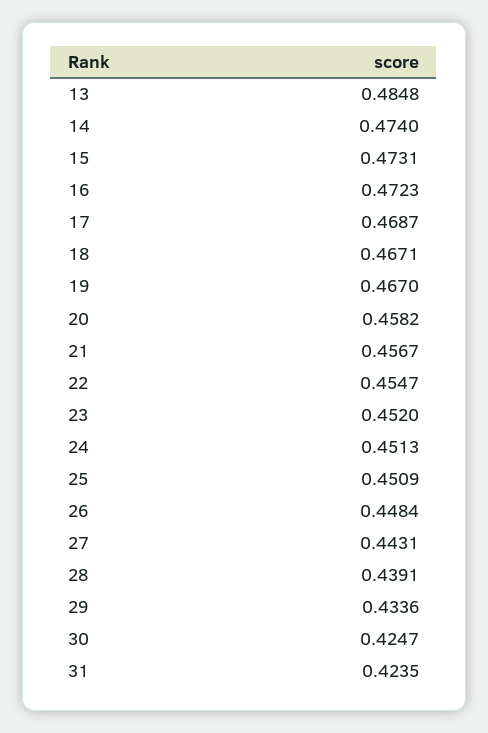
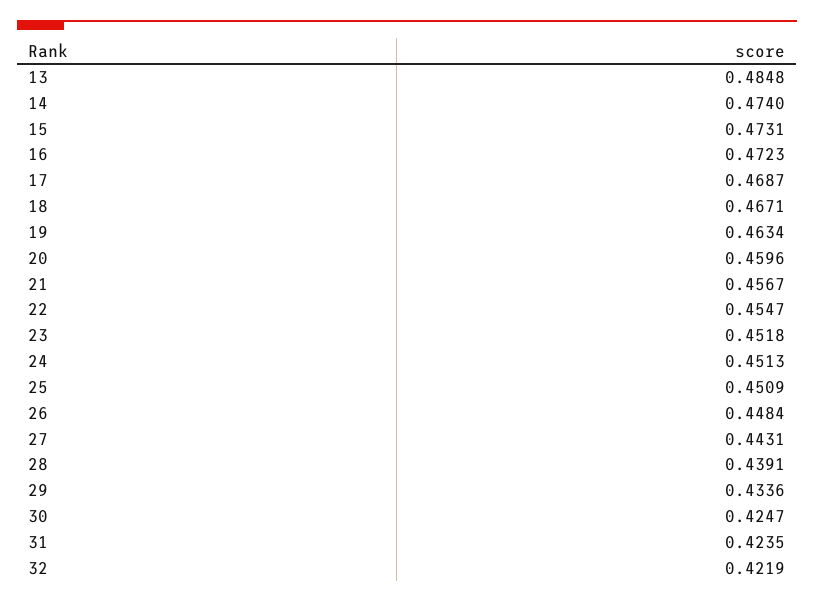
  {
    "13": 0.4848,
    "14": 0.474,
    "15": 0.4731,
    "16": 0.4723,
    "17": 0.4687,
    "18": 0.4671,
-   "19": 0.467,
+   "19": 0.4634,
-   "20": 0.4582,
+   "20": 0.4596,
    "21": 0.4567,
    "22": 0.4547,
-   "23": 0.452,
+   "23": 0.4518,
    "24": 0.4513,
    "25": 0.4509,
    "26": 0.4484,
    "27": 0.4431,
    "28": 0.4391,
    "29": 0.4336,
    "30": 0.4247,
-   "31": 0.4235
+   "31": 0.4235,
+   "32": 0.4219
  }

